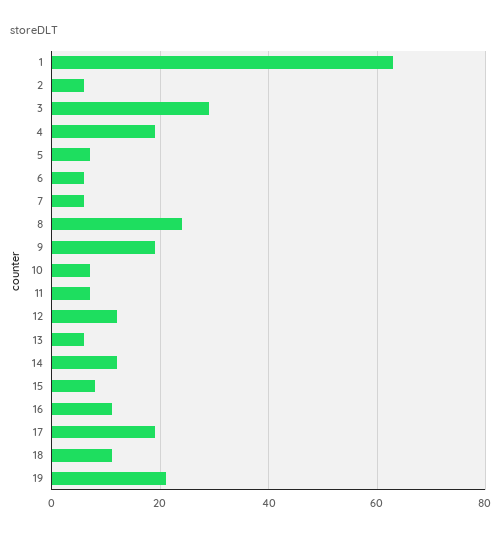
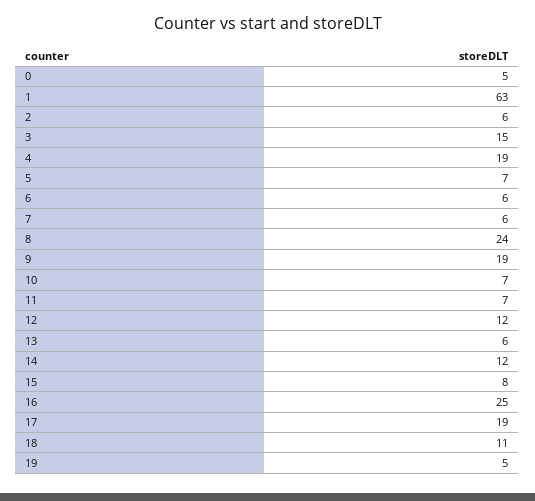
  {
    "1": 63,
    "2": 6,
-   "3": 30,
+   "3": 15,
    "4": 19,
    "5": 7,
    "6": 6,
    "7": 6,
    "8": 24,
    "9": 19,
    "10": 7,
    "11": 7,
    "12": 12,
    "13": 6,
    "14": 12,
    "15": 8,
-   "16": 10,
+   "16": 25,
    "17": 19,
    "18": 11,
-   "19": 20
+   "19": 5,
+   "0": 5
  }

